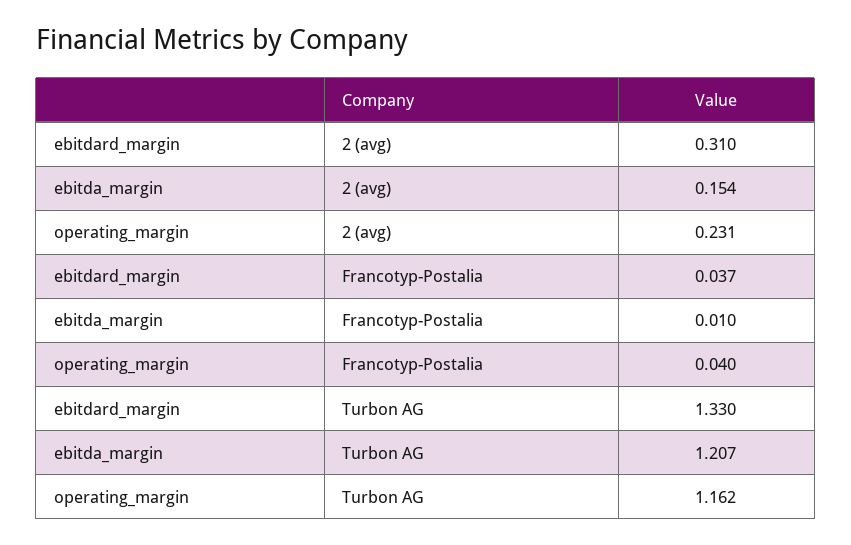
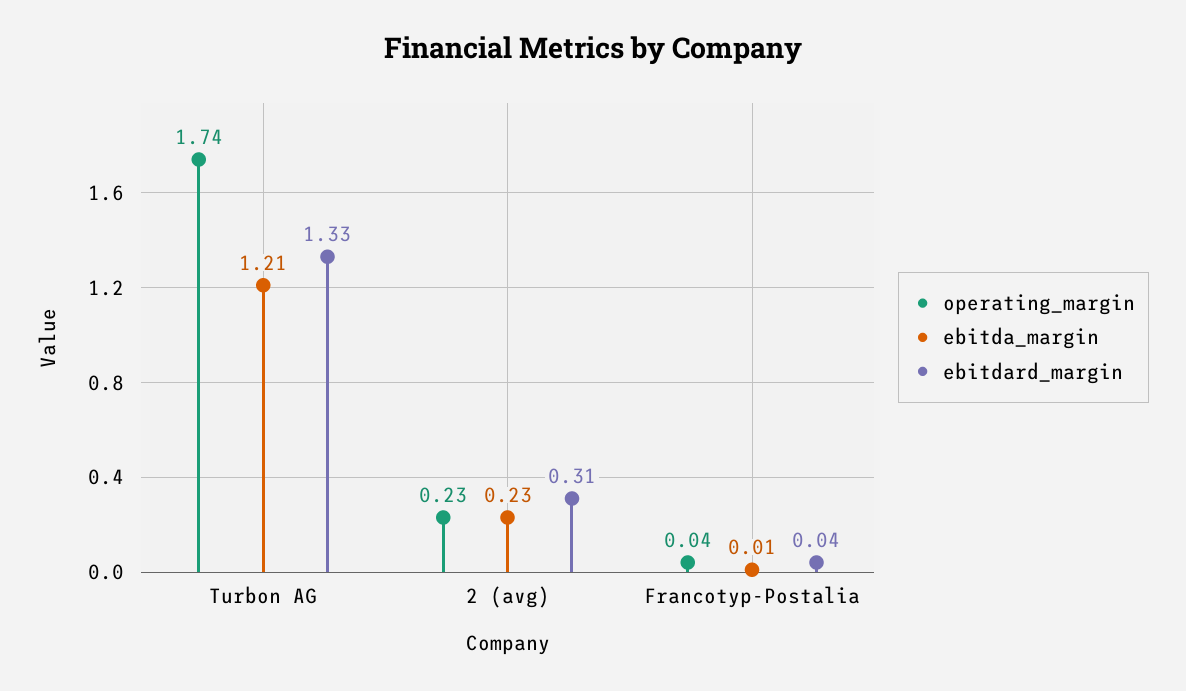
  {
    "ebitdard_margin": {
      "2 (avg)": 0.31,
      "Francotyp-Postalia": 0.037,
      "Turbon AG": 1.33
    },
    "ebitda_margin": {
-     "2 (avg)": 0.154,
+     "2 (avg)": 0.23,
      "Francotyp-Postalia": 0.01,
      "Turbon AG": 1.207
    },
    "operating_margin": {
      "2 (avg)": 0.231,
      "Francotyp-Postalia": 0.04,
-     "Turbon AG": 1.162
+     "Turbon AG": 1.74
    }
  }

